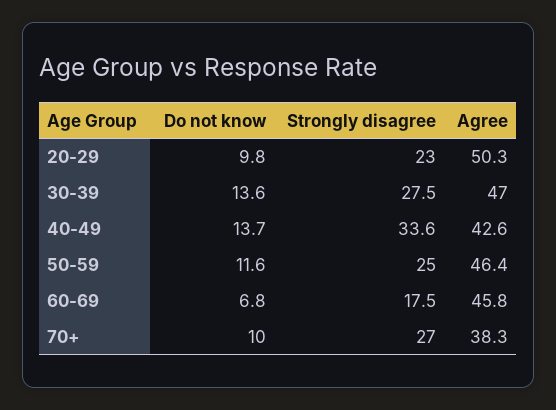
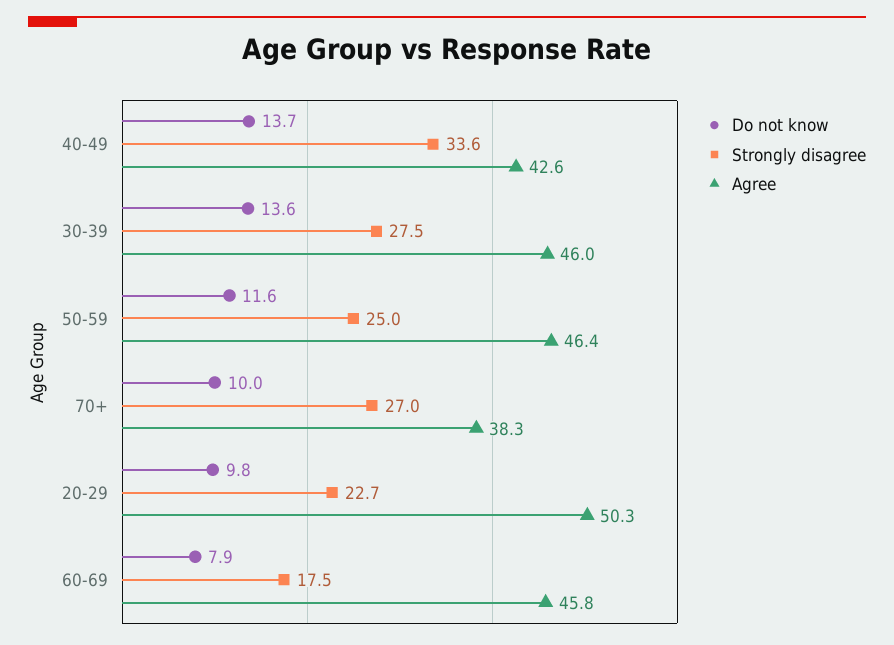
  {
    "Do not know": {
      "20-29": 9.8,
      "30-39": 13.6,
      "40-49": 13.7,
      "50-59": 11.6,
-     "60-69": 6.8,
+     "60-69": 7.9,
      "70+": 10
    },
    "Strongly disagree": {
-     "20-29": 23,
+     "20-29": 22.7,
      "30-39": 27.5,
      "40-49": 33.6,
      "50-59": 25,
      "60-69": 17.5,
      "70+": 27
    },
    "Agree": {
      "20-29": 50.3,
-     "30-39": 47,
+     "30-39": 46,
      "40-49": 42.6,
      "50-59": 46.4,
      "60-69": 45.8,
      "70+": 38.3
    }
  }

